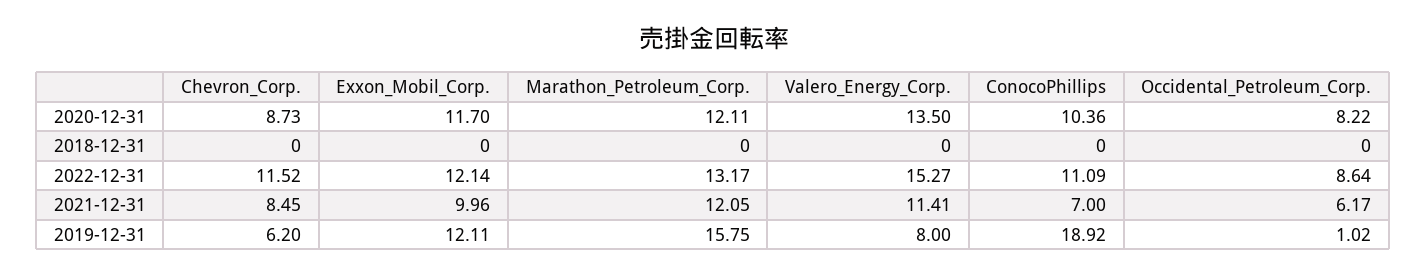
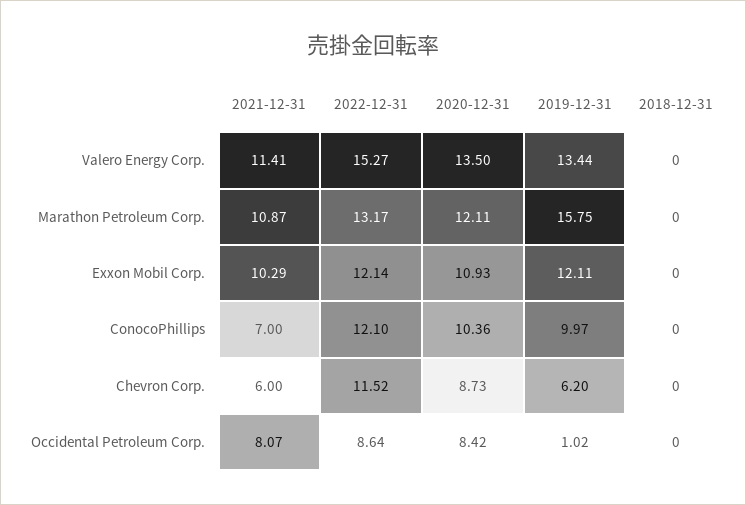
  {
    "Chevron_Corp.": {
      "2020-12-31": 8.73,
      "2018-12-31": 0,
      "2022-12-31": 11.52,
-     "2021-12-31": 8.45,
+     "2021-12-31": 6,
      "2019-12-31": 6.2
    },
    "Exxon_Mobil_Corp.": {
-     "2020-12-31": 11.7,
+     "2020-12-31": 10.93,
      "2018-12-31": 0,
      "2022-12-31": 12.14,
-     "2021-12-31": 9.96,
+     "2021-12-31": 10.29,
      "2019-12-31": 12.11
    },
    "Marathon_Petroleum_Corp.": {
      "2020-12-31": 12.11,
      "2018-12-31": 0,
      "2022-12-31": 13.17,
-     "2021-12-31": 12.05,
+     "2021-12-31": 10.87,
      "2019-12-31": 15.75
    },
    "Valero_Energy_Corp.": {
      "2020-12-31": 13.5,
      "2018-12-31": 0,
      "2022-12-31": 15.27,
      "2021-12-31": 11.41,
-     "2019-12-31": 8
+     "2019-12-31": 13.44
    },
    "ConocoPhillips": {
      "2020-12-31": 10.36,
      "2018-12-31": 0,
-     "2022-12-31": 11.09,
+     "2022-12-31": 12.1,
      "2021-12-31": 7,
-     "2019-12-31": 18.92
+     "2019-12-31": 9.97
    },
    "Occidental_Petroleum_Corp.": {
-     "2020-12-31": 8.22,
+     "2020-12-31": 8.42,
      "2018-12-31": 0,
      "2022-12-31": 8.64,
-     "2021-12-31": 6.17,
+     "2021-12-31": 8.07,
      "2019-12-31": 1.02
    }
  }

